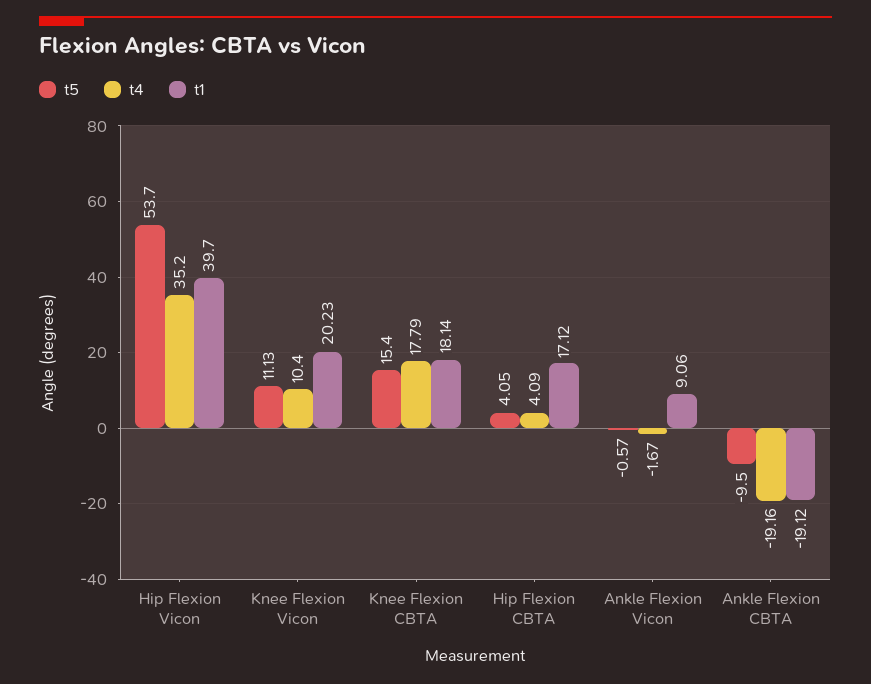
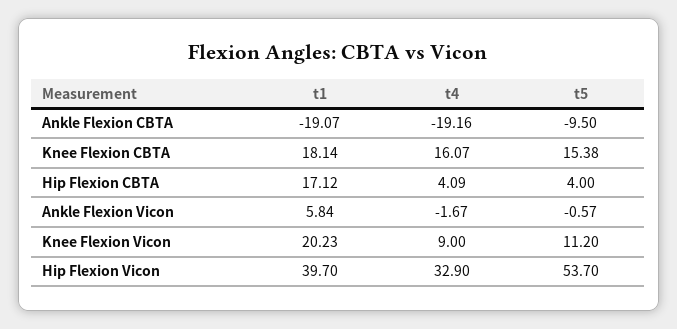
  {
    "t5": {
      "Hip Flexion Vicon": 53.7,
-     "Knee Flexion Vicon": 11.13,
+     "Knee Flexion Vicon": 11.2,
-     "Knee Flexion CBTA": 15.4,
+     "Knee Flexion CBTA": 15.38,
-     "Hip Flexion CBTA": 4.05,
+     "Hip Flexion CBTA": 4,
      "Ankle Flexion Vicon": -0.57,
      "Ankle Flexion CBTA": -9.5
    },
    "t4": {
-     "Hip Flexion Vicon": 35.2,
+     "Hip Flexion Vicon": 32.9,
-     "Knee Flexion Vicon": 10.4,
+     "Knee Flexion Vicon": 9,
-     "Knee Flexion CBTA": 17.79,
+     "Knee Flexion CBTA": 16.07,
      "Hip Flexion CBTA": 4.09,
      "Ankle Flexion Vicon": -1.67,
      "Ankle Flexion CBTA": -19.16
    },
    "t1": {
      "Hip Flexion Vicon": 39.7,
      "Knee Flexion Vicon": 20.23,
      "Knee Flexion CBTA": 18.14,
      "Hip Flexion CBTA": 17.12,
-     "Ankle Flexion Vicon": 9.06,
+     "Ankle Flexion Vicon": 5.84,
-     "Ankle Flexion CBTA": -19.12
+     "Ankle Flexion CBTA": -19.07
    }
  }

